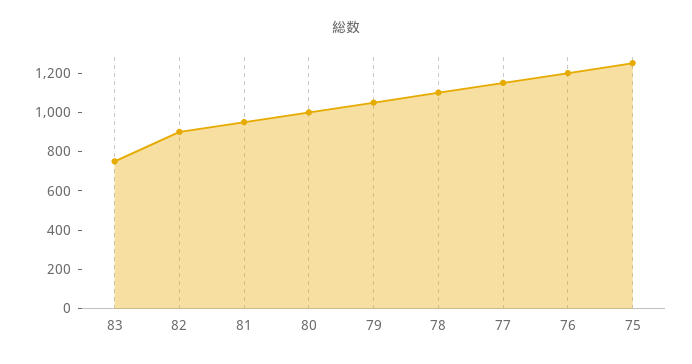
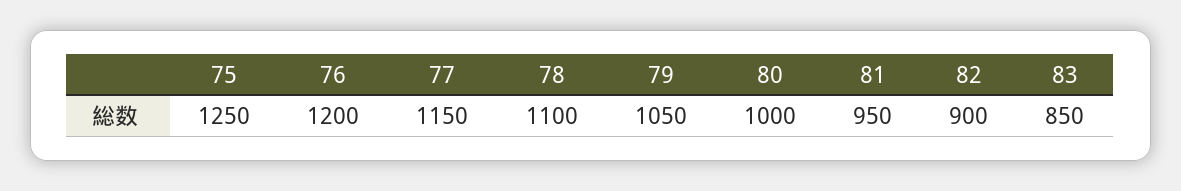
  {
-   "83": 750,
+   "83": 850,
    "82": 900,
    "81": 950,
    "80": 1000,
    "79": 1050,
    "78": 1100,
    "77": 1150,
    "76": 1200,
    "75": 1250
  }

